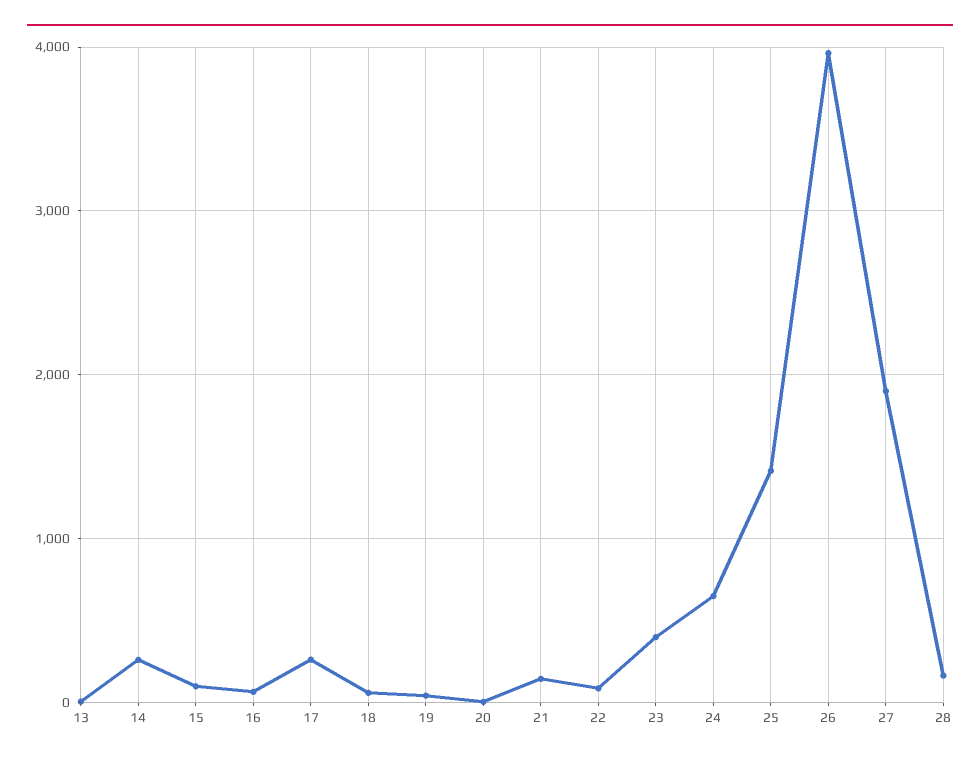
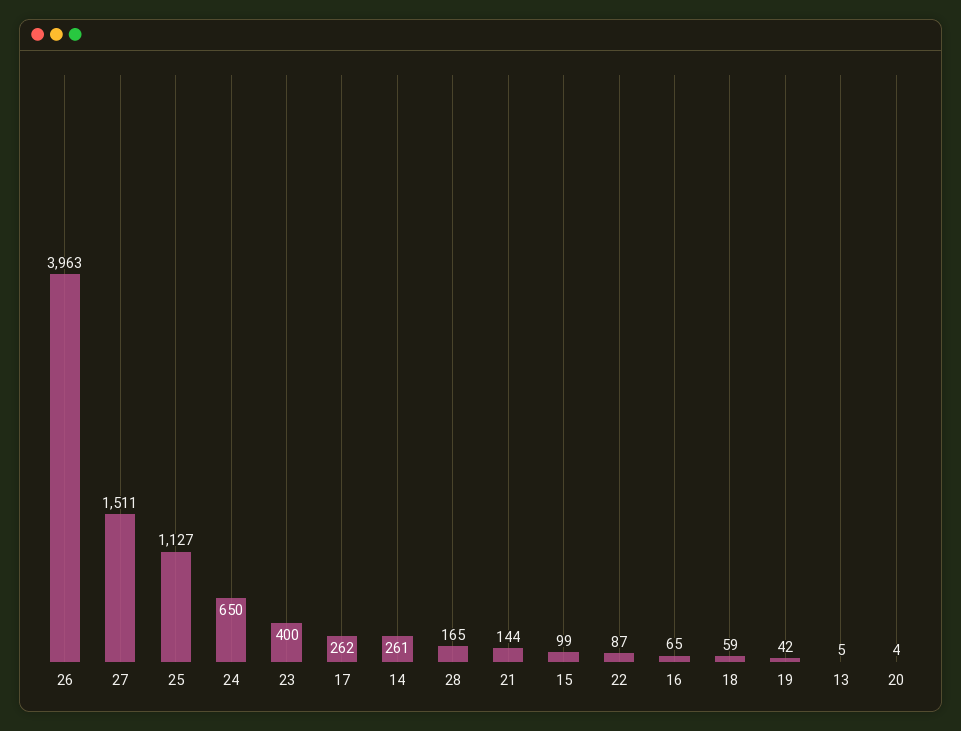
  {
    "13": 5,
    "14": 261,
    "15": 99,
    "16": 65,
    "17": 262,
    "18": 59,
    "19": 42,
    "20": 4,
    "21": 144,
    "22": 87,
    "23": 400,
    "24": 650,
-   "25": 1400,
+   "25": 1127,
    "26": 3963,
-   "27": 1900,
+   "27": 1511,
    "28": 165
  }

